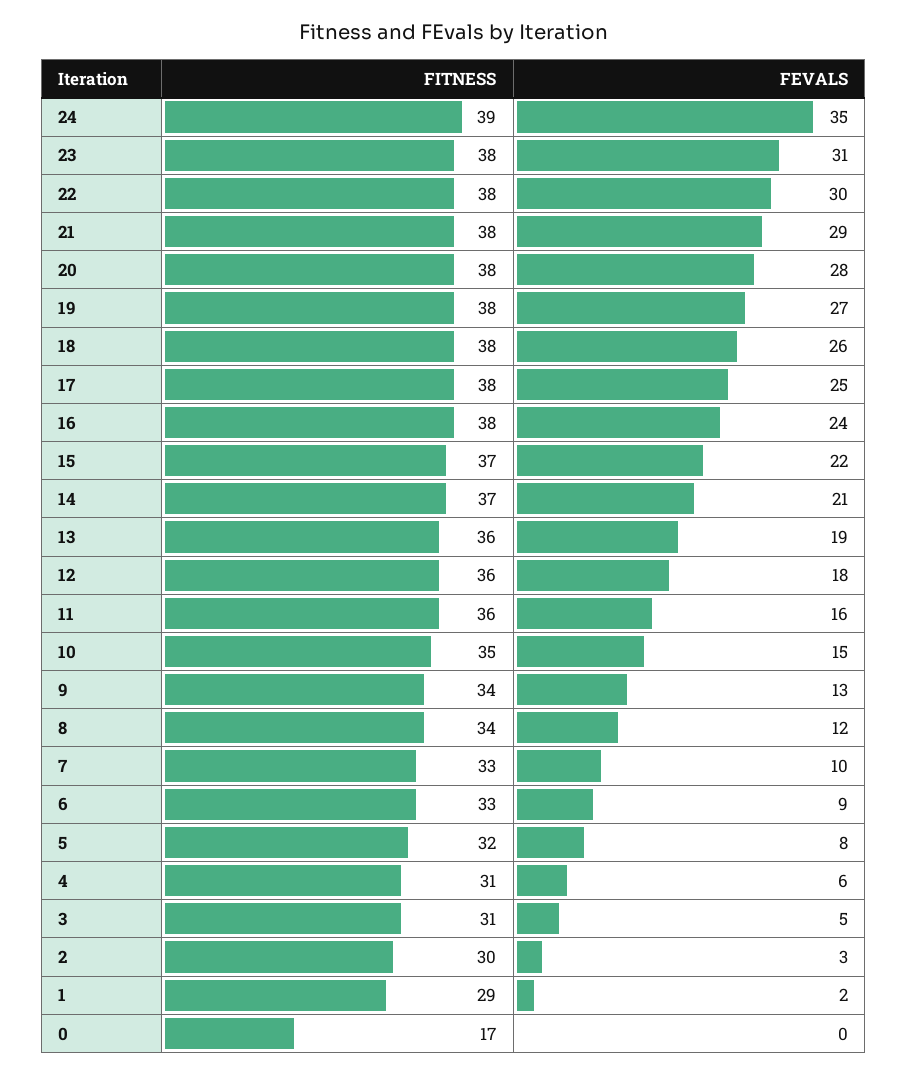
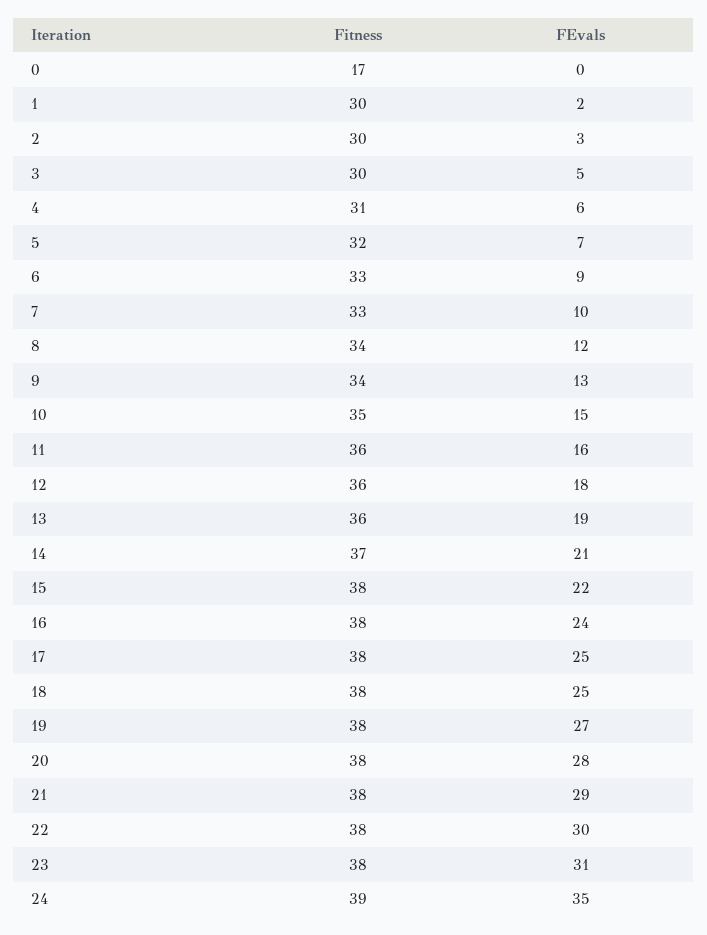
  {
    "FITNESS": {
      "24": 39,
      "23": 38,
      "22": 38,
      "21": 38,
      "20": 38,
      "19": 38,
      "18": 38,
      "17": 38,
      "16": 38,
-     "15": 37,
+     "15": 38,
      "14": 37,
      "13": 36,
      "12": 36,
      "11": 36,
      "10": 35,
      "9": 34,
      "8": 34,
      "7": 33,
      "6": 33,
      "5": 32,
      "4": 31,
-     "3": 31,
+     "3": 30,
      "2": 30,
-     "1": 29,
+     "1": 30,
      "0": 17
    },
    "FEVALS": {
      "24": 35,
      "23": 31,
      "22": 30,
      "21": 29,
      "20": 28,
      "19": 27,
-     "18": 26,
+     "18": 25,
      "17": 25,
      "16": 24,
      "15": 22,
      "14": 21,
      "13": 19,
      "12": 18,
      "11": 16,
      "10": 15,
      "9": 13,
      "8": 12,
      "7": 10,
      "6": 9,
-     "5": 8,
+     "5": 7,
      "4": 6,
      "3": 5,
      "2": 3,
      "1": 2,
      "0": 0
    }
  }

